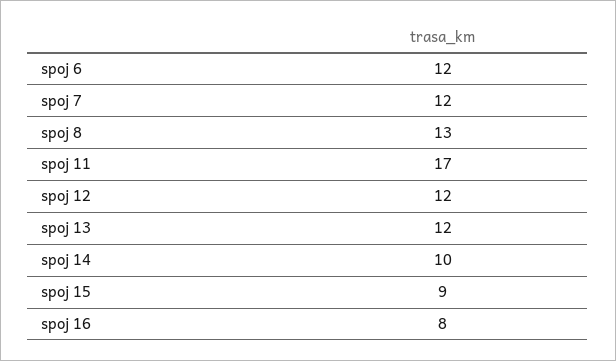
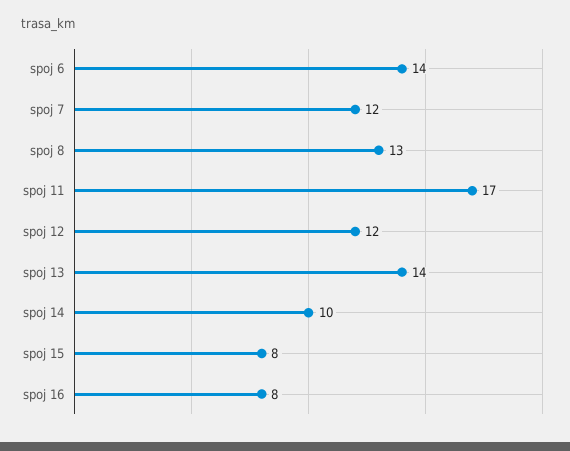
  {
-   "spoj 6": 12,
+   "spoj 6": 14,
    "spoj 7": 12,
    "spoj 8": 13,
    "spoj 11": 17,
    "spoj 12": 12,
-   "spoj 13": 12,
+   "spoj 13": 14,
    "spoj 14": 10,
-   "spoj 15": 9,
+   "spoj 15": 8,
    "spoj 16": 8
  }

